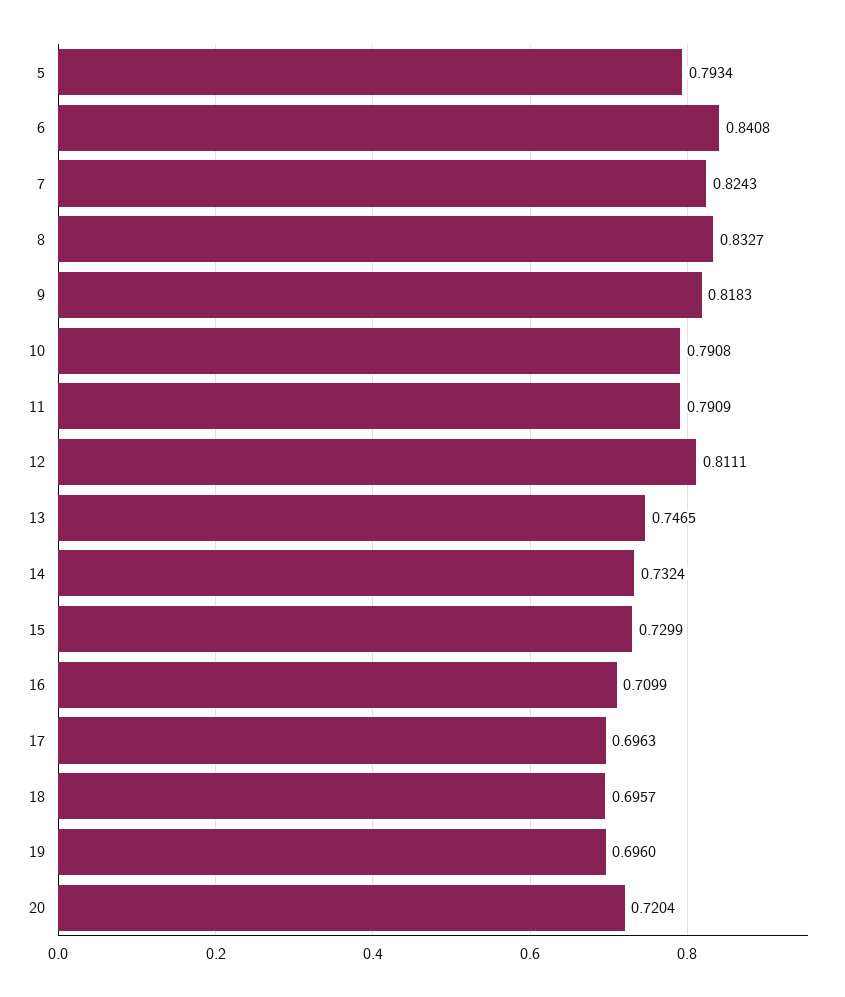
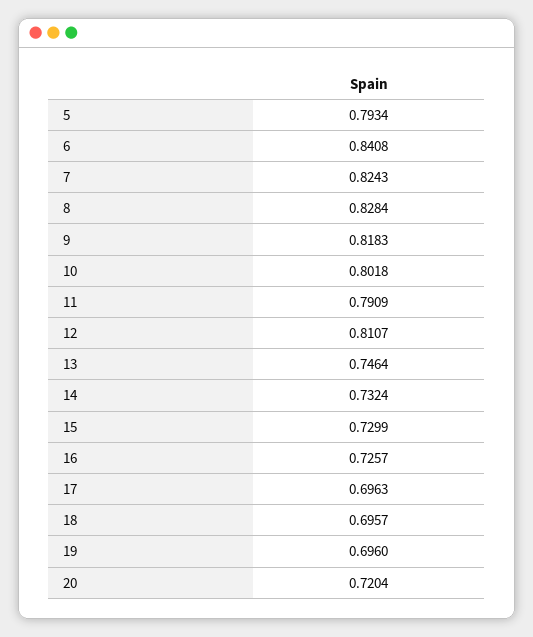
  {
    "5": 0.7934,
    "6": 0.8408,
    "7": 0.8243,
-   "8": 0.8327,
+   "8": 0.8284,
    "9": 0.8183,
-   "10": 0.7908,
+   "10": 0.8018,
    "11": 0.7909,
-   "12": 0.8111,
+   "12": 0.8107,
-   "13": 0.7465,
+   "13": 0.7464,
    "14": 0.7324,
    "15": 0.7299,
-   "16": 0.7099,
+   "16": 0.7257,
    "17": 0.6963,
    "18": 0.6957,
    "19": 0.696,
    "20": 0.7204
  }

